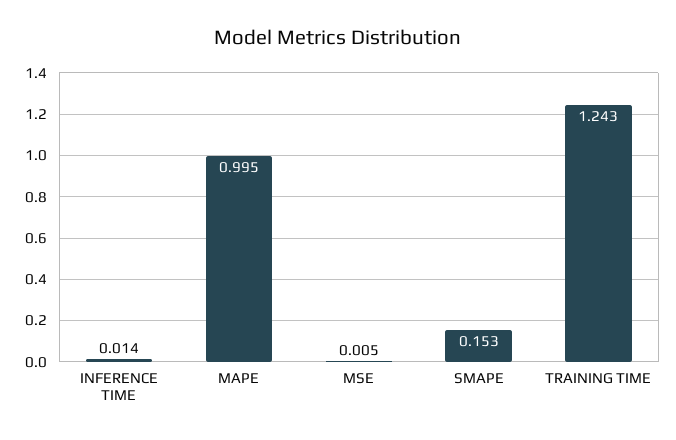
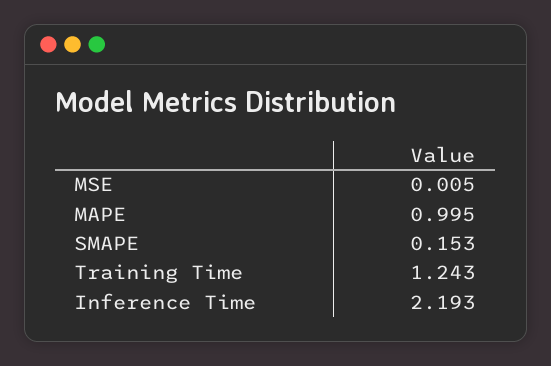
  {
-   "INFERENCE TIME": 0.014,
+   "INFERENCE TIME": 2.193,
    "MAPE": 0.995,
    "MSE": 0.005,
    "SMAPE": 0.153,
    "TRAINING TIME": 1.243
  }

